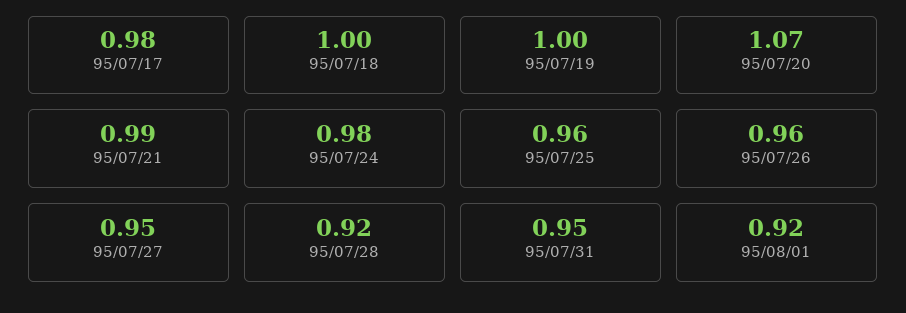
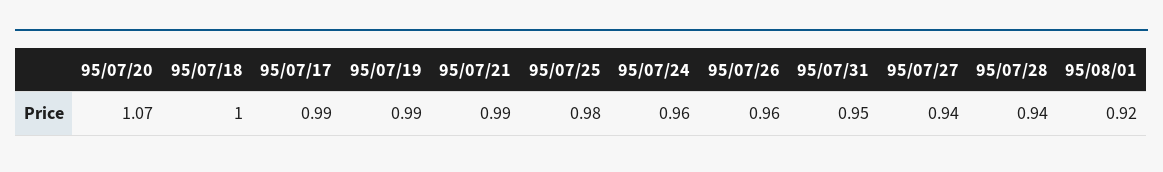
  {
-   "95/07/17": 0.98,
+   "95/07/17": 0.99,
    "95/07/18": 1,
-   "95/07/19": 1,
+   "95/07/19": 0.99,
    "95/07/20": 1.07,
    "95/07/21": 0.99,
-   "95/07/24": 0.98,
+   "95/07/24": 0.96,
-   "95/07/25": 0.96,
+   "95/07/25": 0.98,
    "95/07/26": 0.96,
-   "95/07/27": 0.95,
+   "95/07/27": 0.94,
-   "95/07/28": 0.92,
+   "95/07/28": 0.94,
    "95/07/31": 0.95,
    "95/08/01": 0.92
  }

